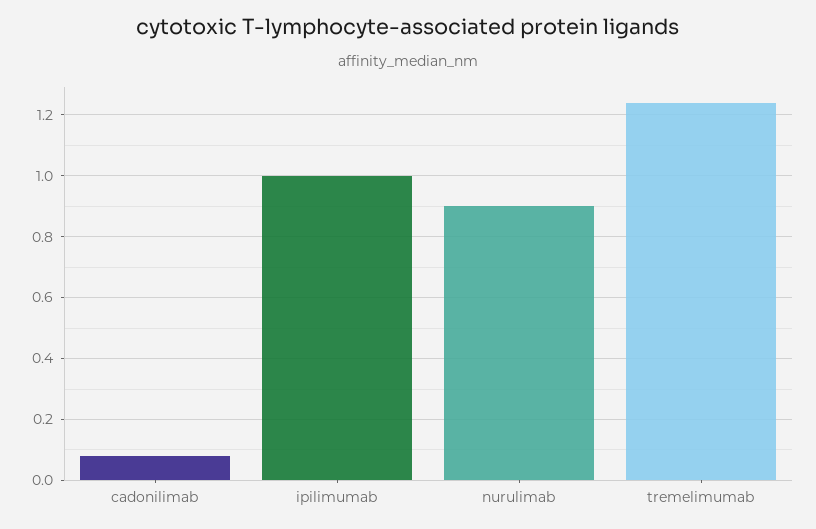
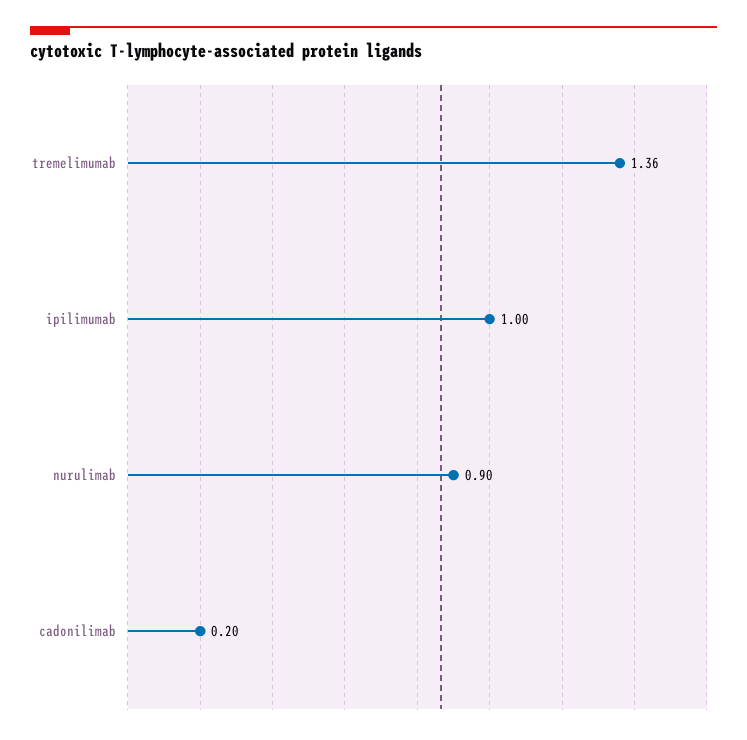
  {
-   "cadonilimab": 0.08,
+   "cadonilimab": 0.2,
    "ipilimumab": 1,
    "nurulimab": 0.9,
-   "tremelimumab": 1.24
+   "tremelimumab": 1.36
  }

